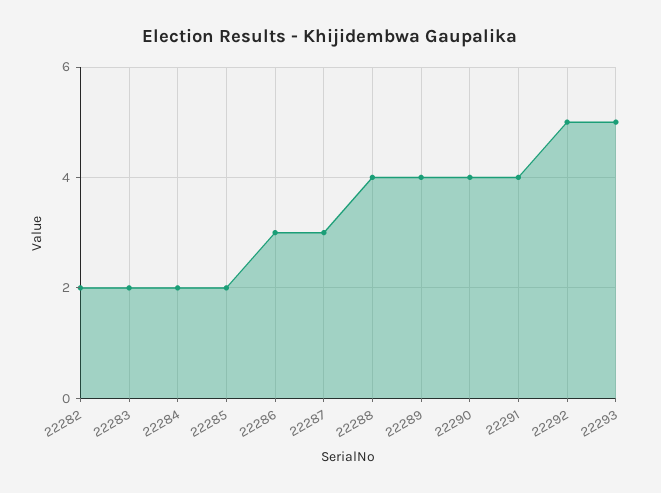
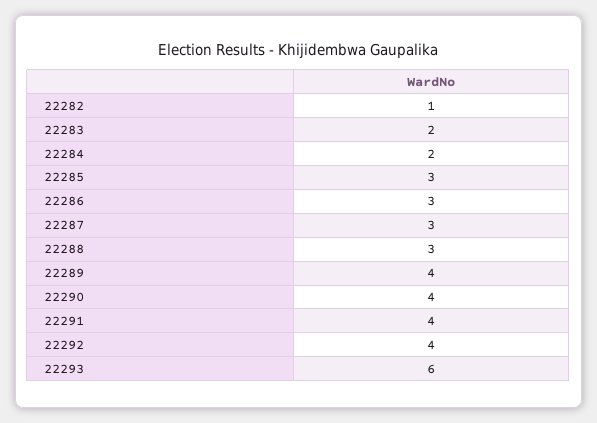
  {
-   "22282": 2,
+   "22282": 1,
    "22283": 2,
    "22284": 2,
-   "22285": 2,
+   "22285": 3,
    "22286": 3,
    "22287": 3,
-   "22288": 4,
+   "22288": 3,
    "22289": 4,
    "22290": 4,
    "22291": 4,
-   "22292": 5,
+   "22292": 4,
-   "22293": 5
+   "22293": 6
  }

